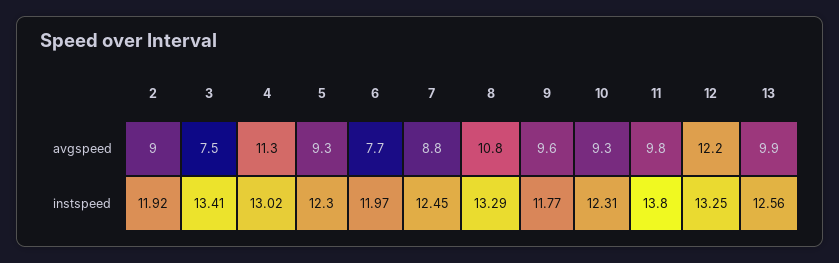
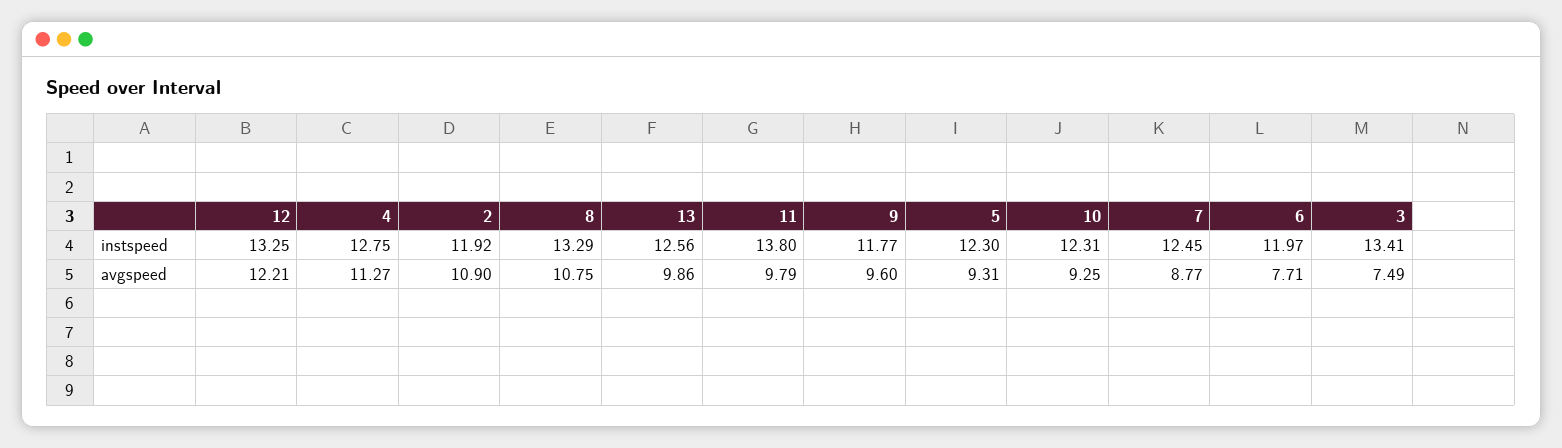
  {
    "2": {
-     "avgspeed": 9,
+     "avgspeed": 10.9,
      "instspeed": 11.92
    },
    "3": {
      "avgspeed": 7.49,
      "instspeed": 13.41
    },
    "4": {
      "avgspeed": 11.27,
-     "instspeed": 13.02
+     "instspeed": 12.75
    },
    "5": {
      "avgspeed": 9.31,
      "instspeed": 12.3
    },
    "6": {
      "avgspeed": 7.71,
      "instspeed": 11.97
    },
    "7": {
      "avgspeed": 8.77,
      "instspeed": 12.45
    },
    "8": {
      "avgspeed": 10.75,
      "instspeed": 13.29
    },
    "9": {
      "avgspeed": 9.6,
      "instspeed": 11.77
    },
    "10": {
      "avgspeed": 9.25,
      "instspeed": 12.31
    },
    "11": {
      "avgspeed": 9.79,
      "instspeed": 13.8
    },
    "12": {
      "avgspeed": 12.21,
      "instspeed": 13.25
    },
    "13": {
      "avgspeed": 9.86,
      "instspeed": 12.56
    }
  }

